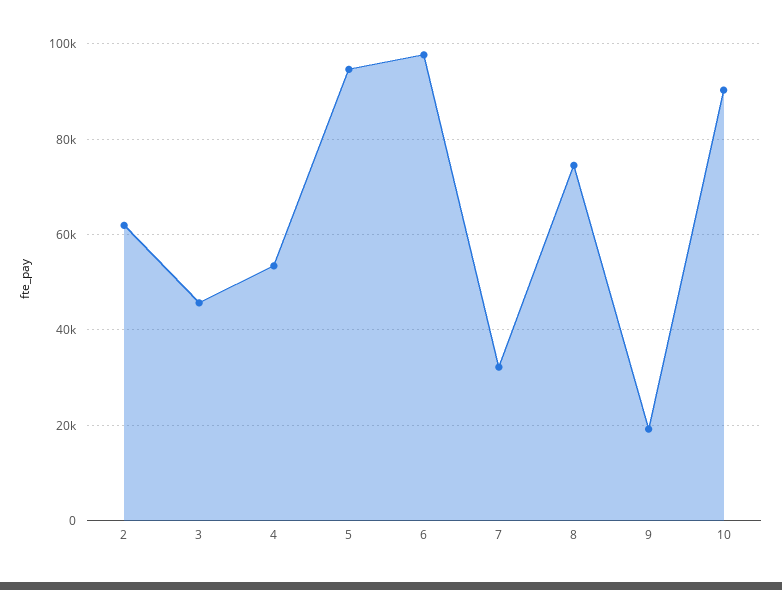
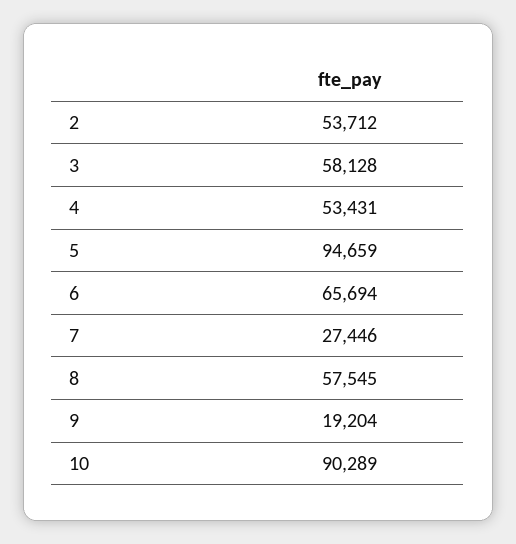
  {
-   "2": 62000,
+   "2": 53712,
-   "3": 46000,
+   "3": 58128,
    "4": 53431,
    "5": 94659,
-   "6": 98000,
+   "6": 65694,
-   "7": 32000,
+   "7": 27446,
-   "8": 74000,
+   "8": 57545,
    "9": 19204,
    "10": 90289
  }

